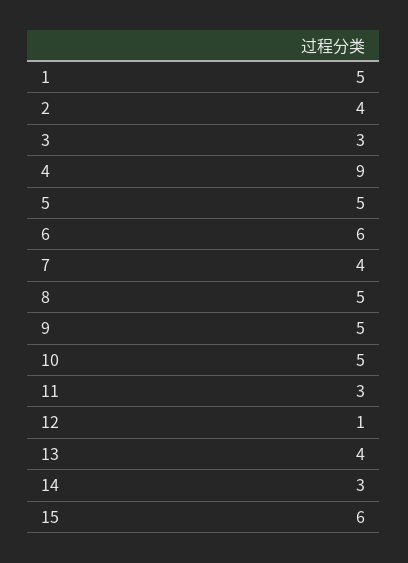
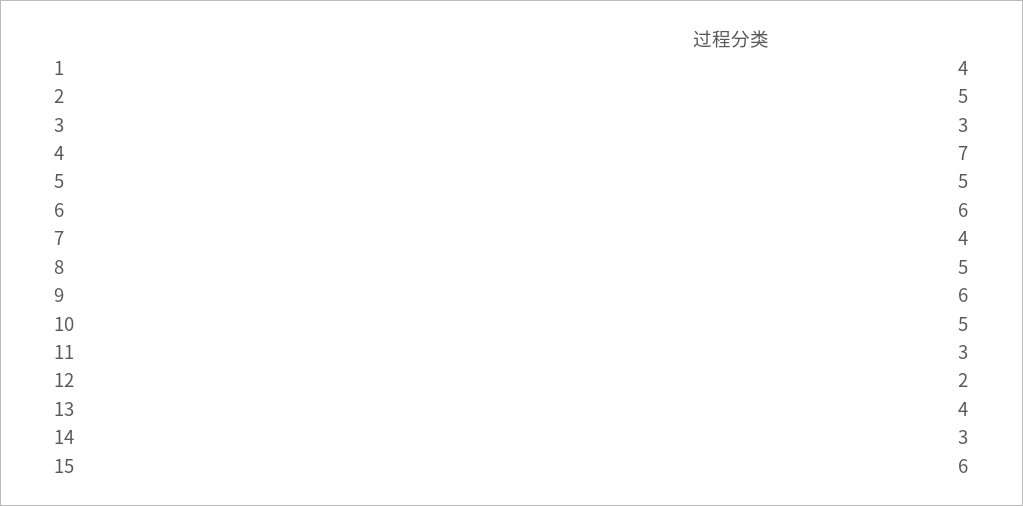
  {
-   "1": 5,
+   "1": 4,
-   "2": 4,
+   "2": 5,
    "3": 3,
-   "4": 9,
+   "4": 7,
    "5": 5,
    "6": 6,
    "7": 4,
    "8": 5,
-   "9": 5,
+   "9": 6,
    "10": 5,
    "11": 3,
-   "12": 1,
+   "12": 2,
    "13": 4,
    "14": 3,
    "15": 6
  }

